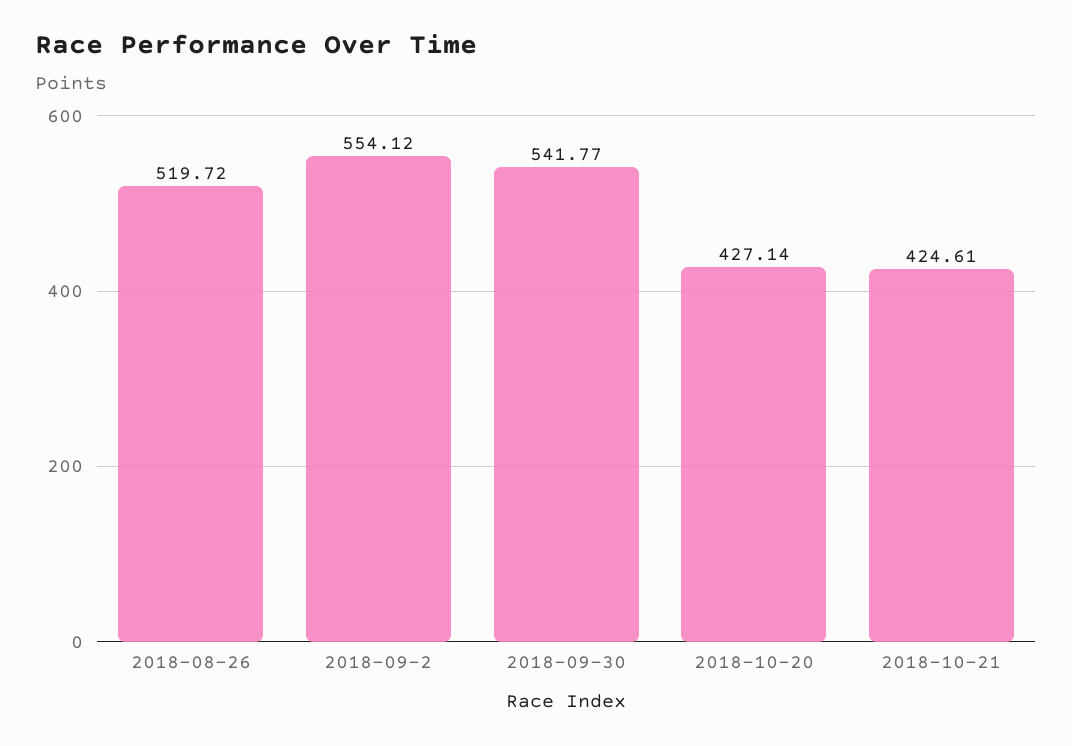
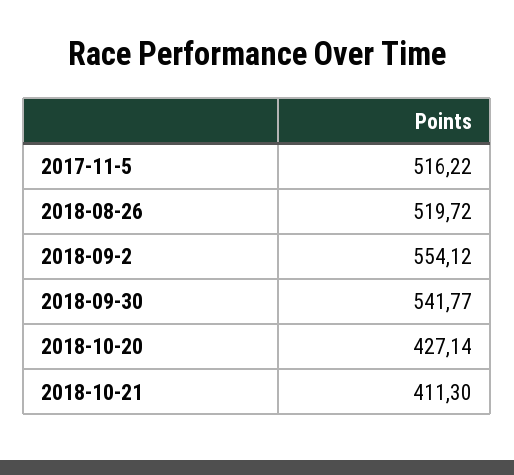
  {
    "2018-08-26": 519.72,
    "2018-09-2": 554.12,
    "2018-09-30": 541.77,
    "2018-10-20": 427.14,
-   "2018-10-21": 424.61
+   "2018-10-21": 411.3,
+   "2017-11-5": 516.22
  }

